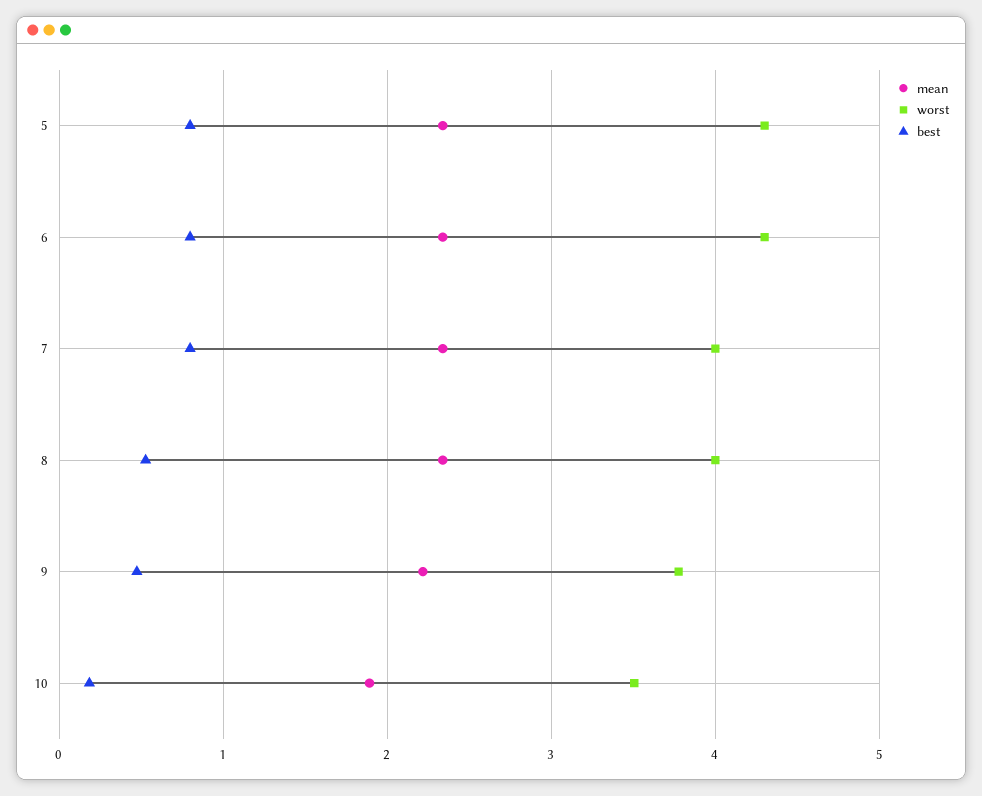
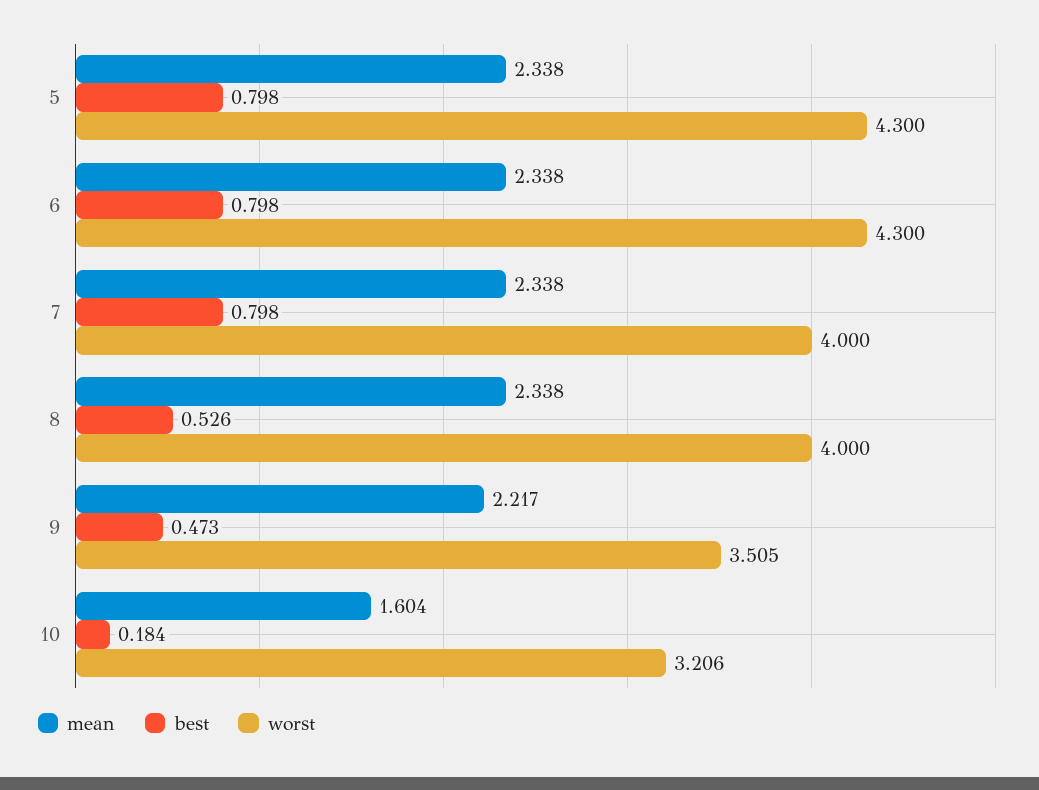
  {
    "mean": {
      "5": 2.338,
      "6": 2.338,
      "7": 2.338,
      "8": 2.338,
      "9": 2.217,
-     "10": 1.9
+     "10": 1.604
    },
    "worst": {
      "5": 4.3,
      "6": 4.3,
      "7": 4,
      "8": 4,
-     "9": 3.8,
+     "9": 3.505,
-     "10": 3.5
+     "10": 3.206
    },
    "best": {
      "5": 0.798,
      "6": 0.798,
      "7": 0.798,
      "8": 0.526,
      "9": 0.473,
      "10": 0.184
    }
  }

